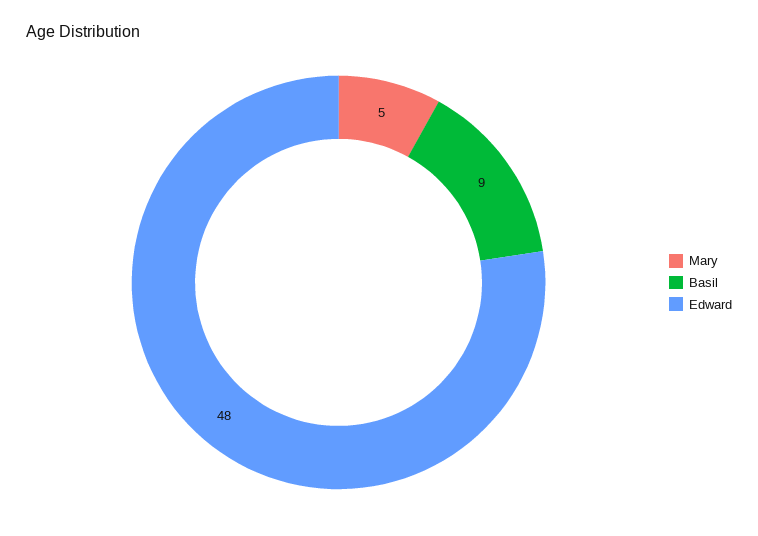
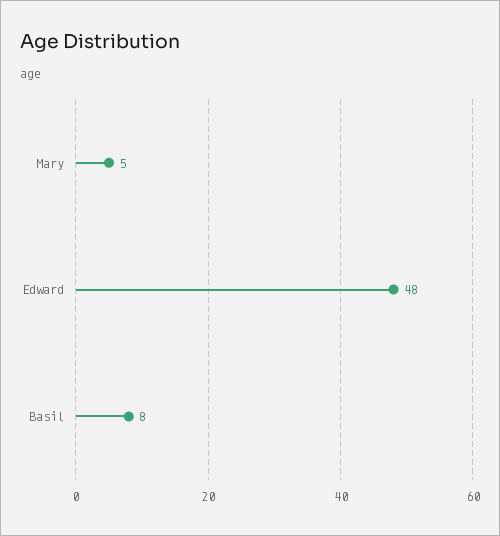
  {
    "Mary": 5,
-   "Basil": 9,
+   "Basil": 8,
    "Edward": 48
  }

